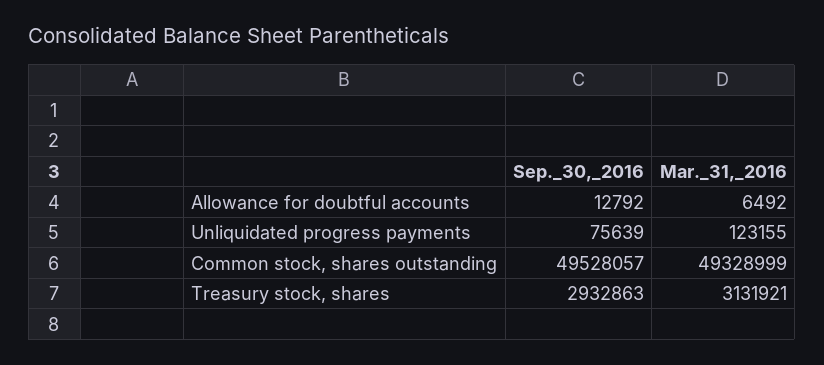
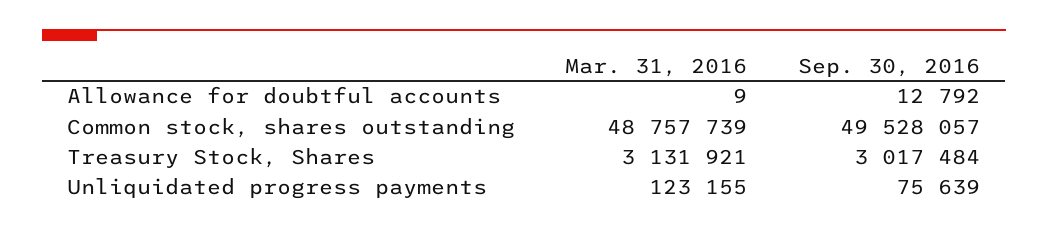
  {
    "Sep._30,_2016": {
      "Allowance for doubtful accounts": 12792,
      "Unliquidated progress payments": 75639,
      "Common stock, shares outstanding": 49528057,
-     "Treasury stock, shares": 2932863
+     "Treasury stock, shares": 3017484
    },
    "Mar._31,_2016": {
-     "Allowance for doubtful accounts": 6492,
+     "Allowance for doubtful accounts": 9,
      "Unliquidated progress payments": 123155,
-     "Common stock, shares outstanding": 49328999,
+     "Common stock, shares outstanding": 48757739,
      "Treasury stock, shares": 3131921
    }
  }

